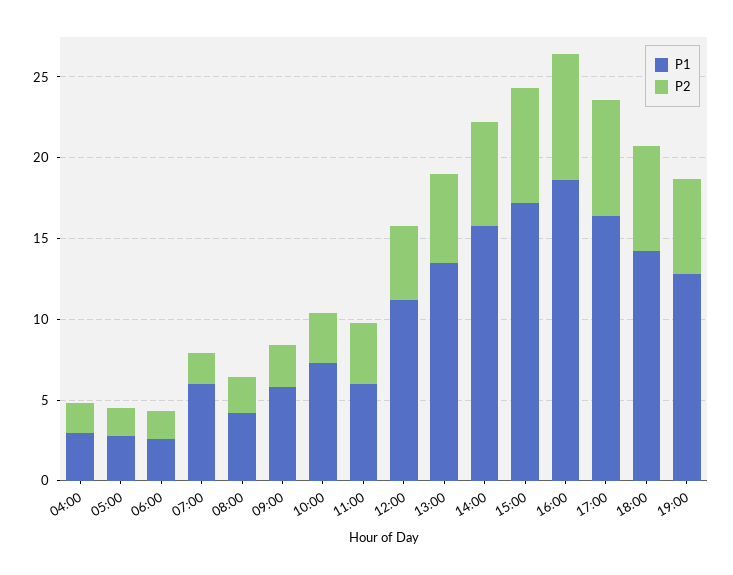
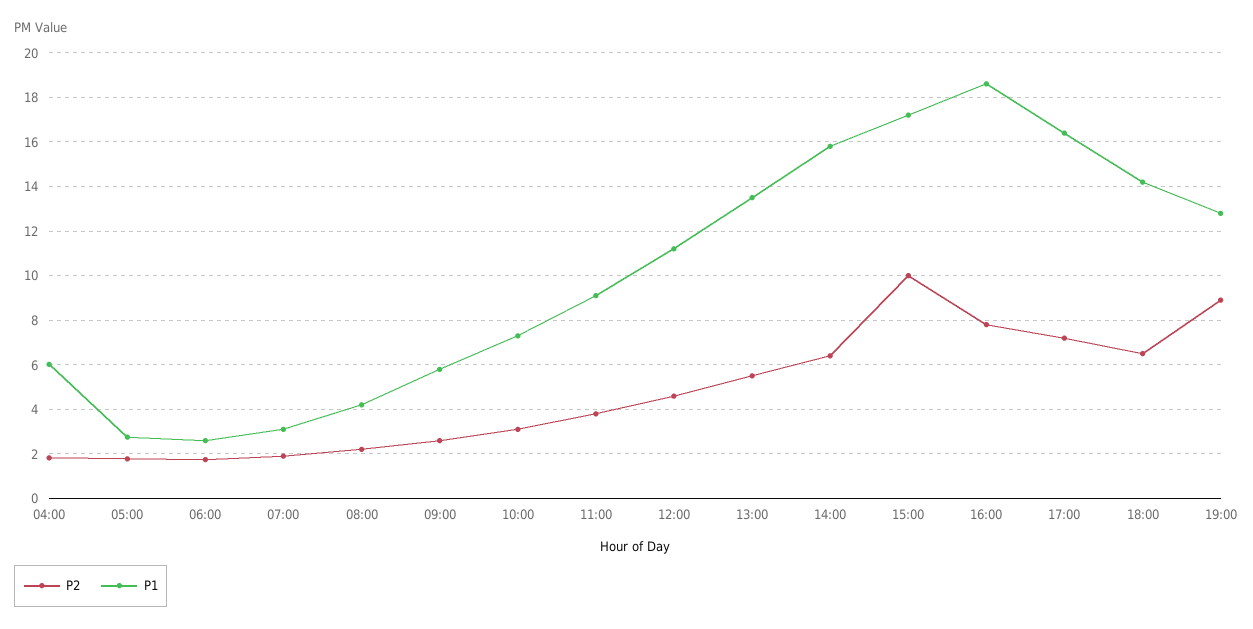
  {
    "P1": {
-     "04:00": 3,
+     "04:00": 6,
      "05:00": 3,
      "06:00": 2.5,
-     "07:00": 6,
+     "07:00": 3,
      "08:00": 4,
      "09:00": 6,
      "10:00": 7.5,
-     "11:00": 6,
+     "11:00": 9,
      "12:00": 11,
      "13:00": 13.5,
      "14:00": 16,
      "15:00": 17,
      "16:00": 18.5,
      "17:00": 16.5,
      "18:00": 14,
      "19:00": 13
    },
    "P2": {
      "04:00": 2,
      "05:00": 2,
      "06:00": 2,
      "07:00": 2,
      "08:00": 2,
      "09:00": 2.5,
      "10:00": 3,
      "11:00": 4,
      "12:00": 4.5,
      "13:00": 5.5,
      "14:00": 6.5,
-     "15:00": 7,
+     "15:00": 10,
      "16:00": 8,
      "17:00": 7,
      "18:00": 6.5,
-     "19:00": 6
+     "19:00": 9
    }
  }

